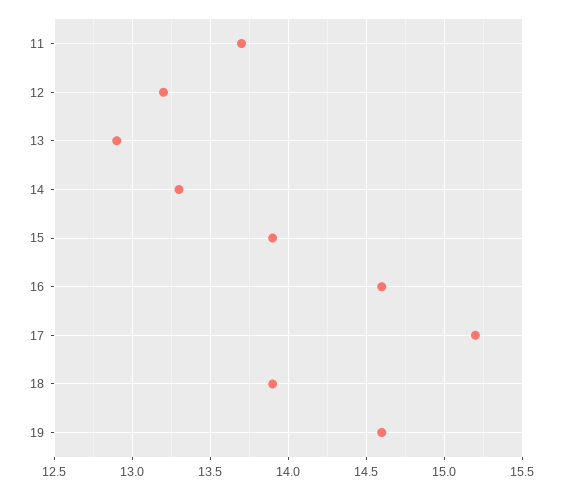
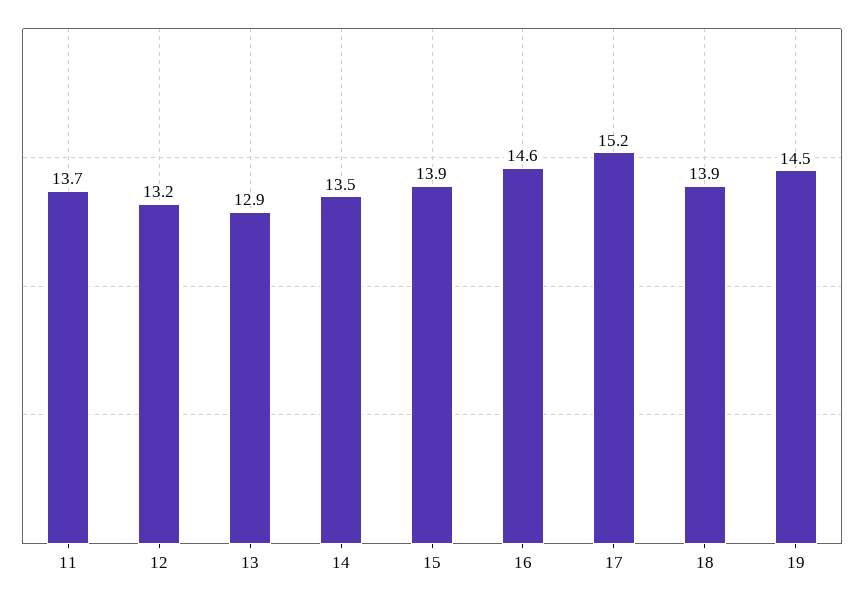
  {
    "11": 13.7,
    "12": 13.2,
    "13": 12.9,
-   "14": 13.3,
+   "14": 13.5,
    "15": 13.9,
    "16": 14.6,
    "17": 15.2,
    "18": 13.9,
-   "19": 14.6
+   "19": 14.5
  }

